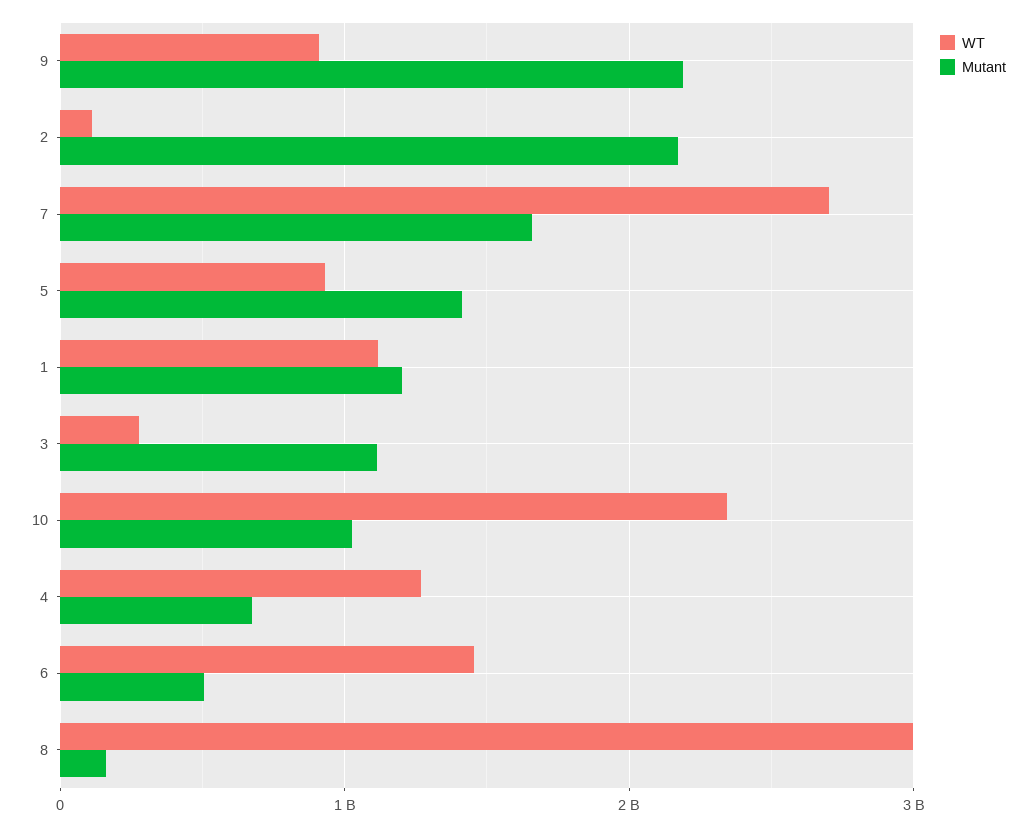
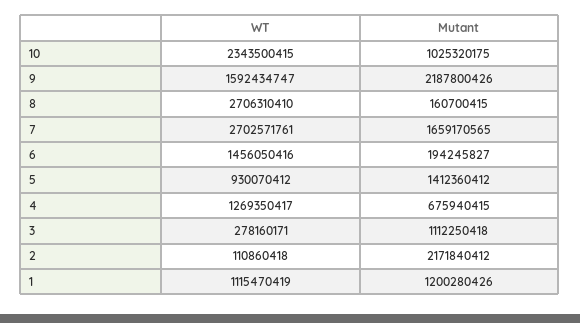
  {
    "WT": {
-     "9": 900000000,
+     "9": 1592434747,
      "2": 110860418,
      "7": 2702571761,
      "5": 930070412,
      "1": 1115470419,
      "3": 278160171,
      "10": 2343500415,
      "4": 1269350417,
      "6": 1456050416,
-     "8": 3000000000
+     "8": 2706310410
    },
    "Mutant": {
      "9": 2187800426,
      "2": 2171840412,
      "7": 1659170565,
      "5": 1412360412,
      "1": 1200280426,
      "3": 1112250418,
      "10": 1025320175,
      "4": 675940415,
-     "6": 500000000,
+     "6": 194245827,
      "8": 160700415
    }
  }

